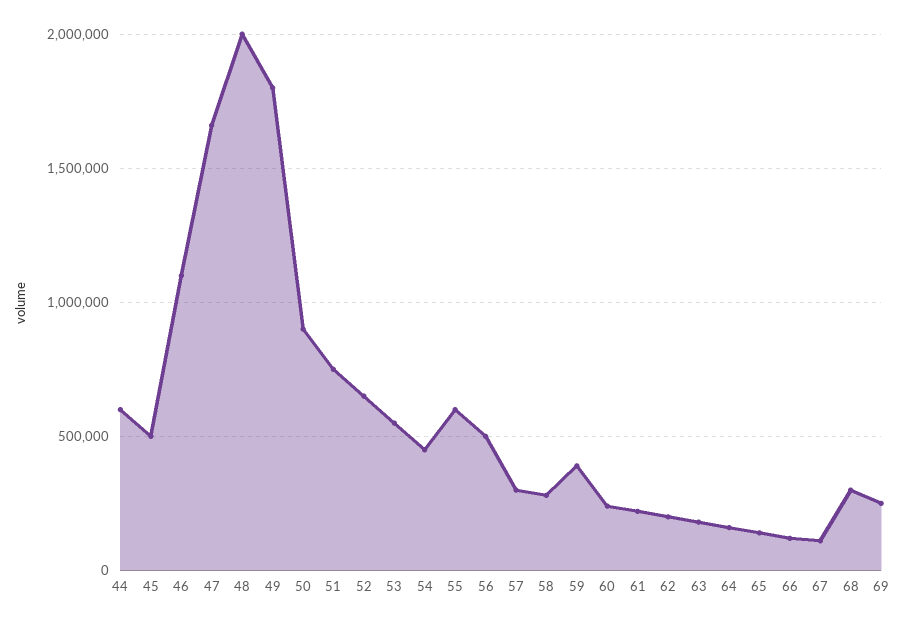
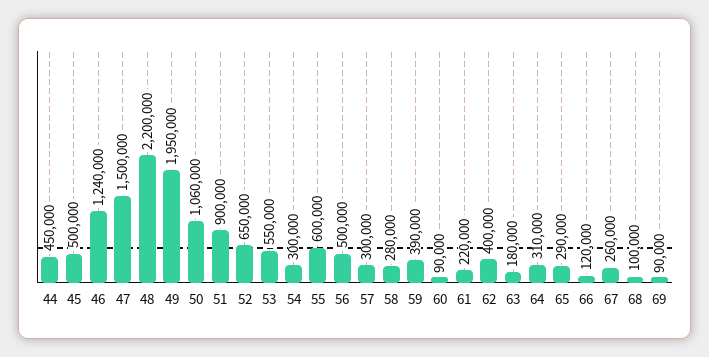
  {
-   "44": 600000,
+   "44": 450000,
    "45": 500000,
-   "46": 1100000,
+   "46": 1240000,
-   "47": 1650000,
+   "47": 1500000,
-   "48": 2000000,
+   "48": 2200000,
-   "49": 1800000,
+   "49": 1950000,
-   "50": 900000,
+   "50": 1060000,
-   "51": 750000,
+   "51": 900000,
    "52": 650000,
    "53": 550000,
-   "54": 450000,
+   "54": 300000,
    "55": 600000,
    "56": 500000,
    "57": 300000,
    "58": 280000,
    "59": 390000,
-   "60": 250000,
+   "60": 90000,
    "61": 220000,
-   "62": 200000,
+   "62": 400000,
    "63": 180000,
-   "64": 150000,
+   "64": 310000,
-   "65": 150000,
+   "65": 290000,
    "66": 120000,
-   "67": 100000,
+   "67": 260000,
-   "68": 300000,
+   "68": 100000,
-   "69": 250000
+   "69": 90000
  }

